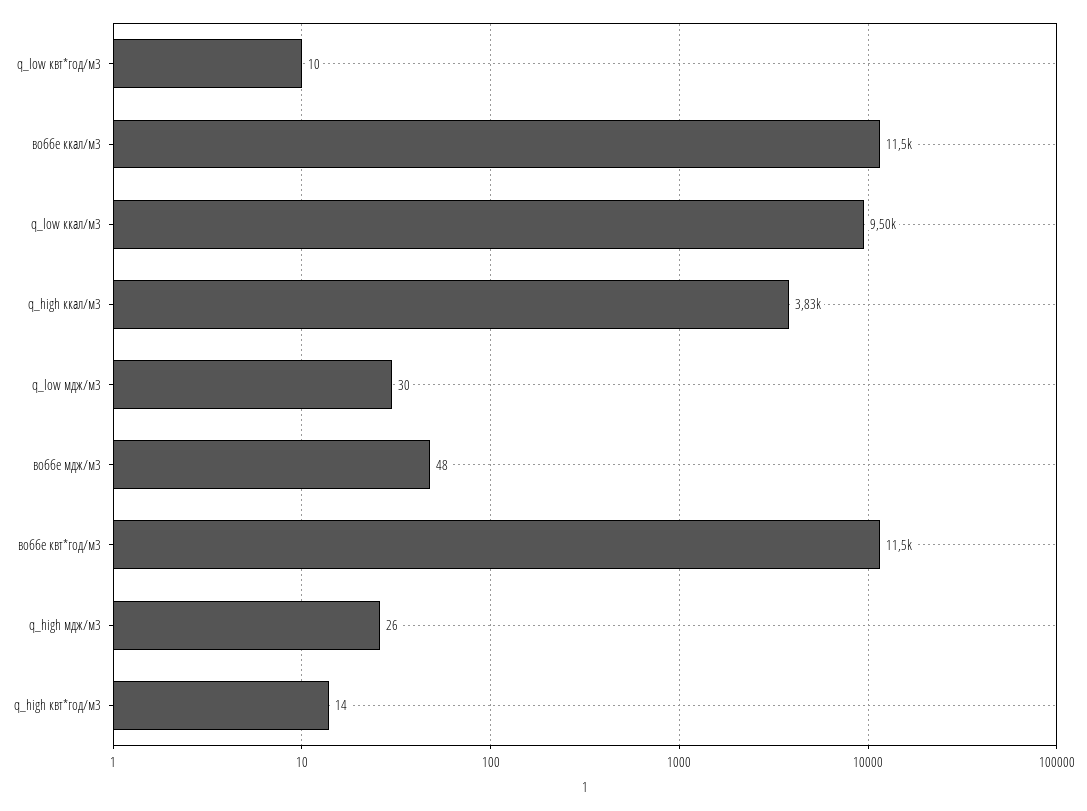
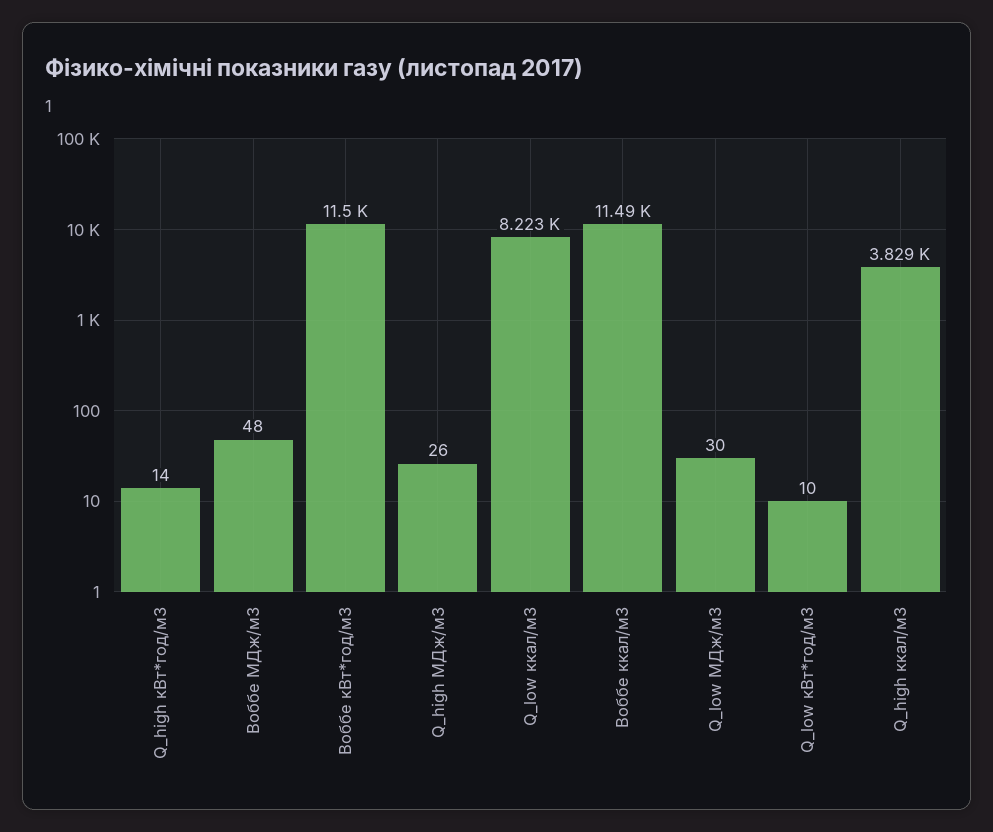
  {
    "q_low квт*год/м3": 10,
    "воббе ккал/м3": 11490,
-   "q_low ккал/м3": 9500,
+   "q_low ккал/м3": 8223,
    "q_high ккал/м3": 3829,
    "q_low мдж/м3": 30,
    "воббе мдж/м3": 48,
    "воббе квт*год/м3": 11500,
    "q_high мдж/м3": 26,
    "q_high квт*год/м3": 14
  }

